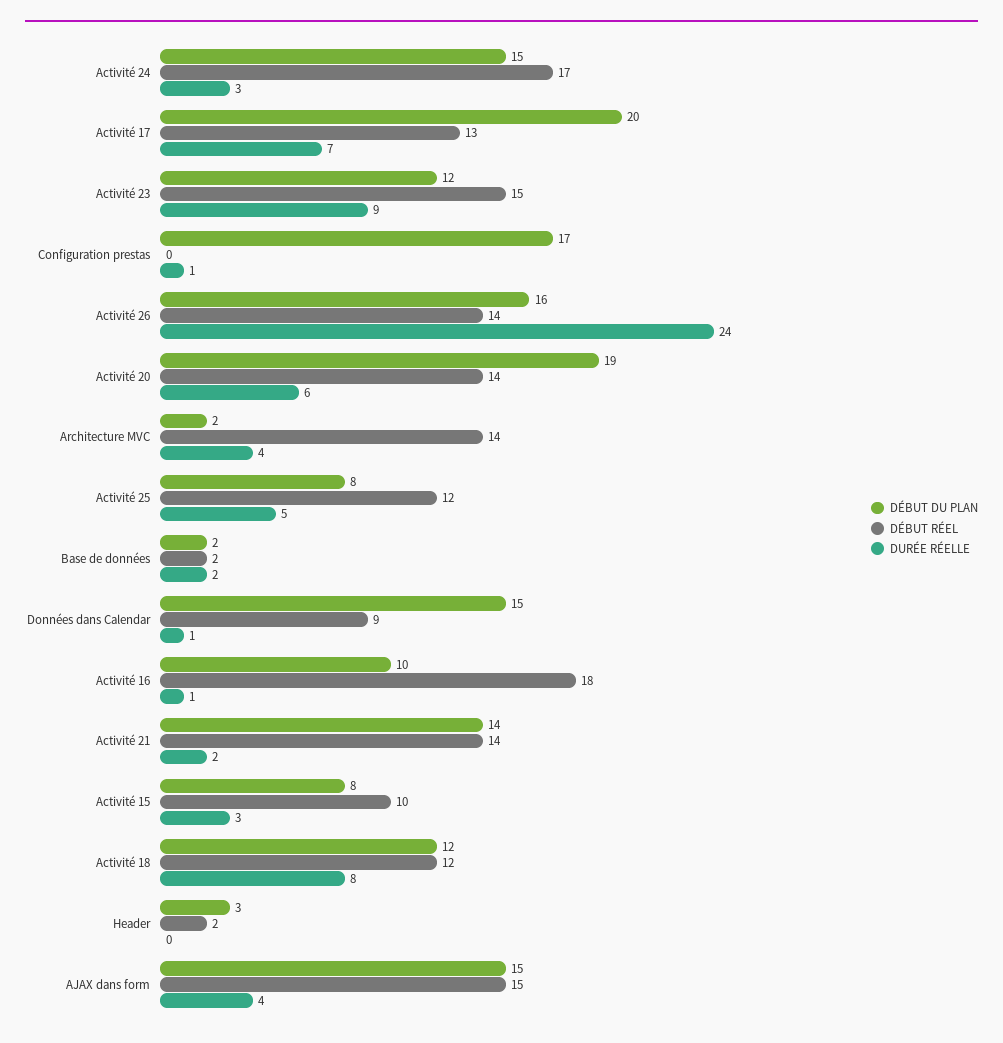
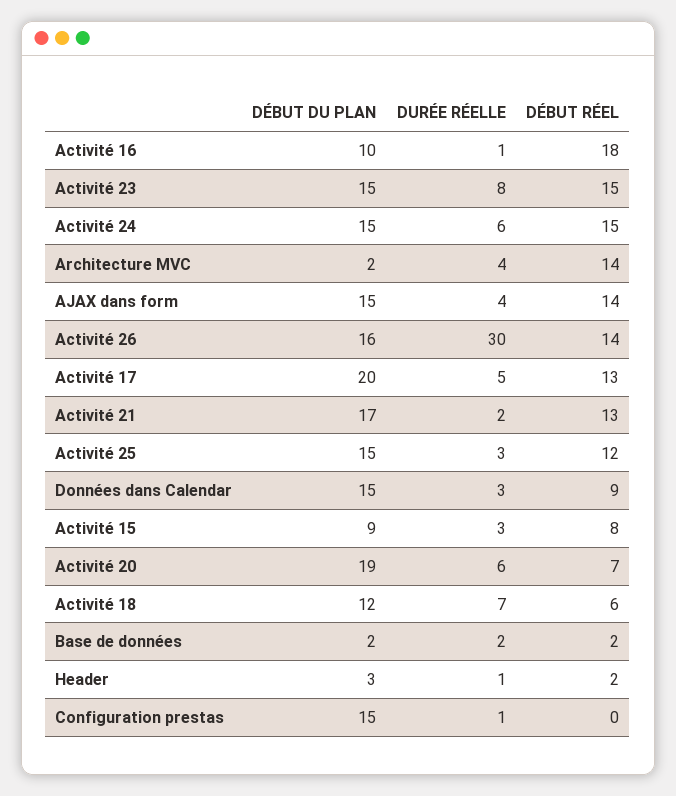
  {
    "DÉBUT DU PLAN": {
      "Activité 24": 15,
      "Activité 17": 20,
-     "Activité 23": 12,
+     "Activité 23": 15,
-     "Configuration prestas": 17,
+     "Configuration prestas": 15,
      "Activité 26": 16,
      "Activité 20": 19,
      "Architecture MVC": 2,
-     "Activité 25": 8,
+     "Activité 25": 15,
      "Base de données": 2,
      "Données dans Calendar": 15,
      "Activité 16": 10,
-     "Activité 21": 14,
+     "Activité 21": 17,
-     "Activité 15": 8,
+     "Activité 15": 9,
      "Activité 18": 12,
      "Header": 3,
      "AJAX dans form": 15
    },
    "DÉBUT RÉEL": {
-     "Activité 24": 17,
+     "Activité 24": 15,
      "Activité 17": 13,
      "Activité 23": 15,
      "Configuration prestas": 0,
      "Activité 26": 14,
-     "Activité 20": 14,
+     "Activité 20": 7,
      "Architecture MVC": 14,
      "Activité 25": 12,
      "Base de données": 2,
      "Données dans Calendar": 9,
      "Activité 16": 18,
-     "Activité 21": 14,
+     "Activité 21": 13,
-     "Activité 15": 10,
+     "Activité 15": 8,
-     "Activité 18": 12,
+     "Activité 18": 6,
      "Header": 2,
-     "AJAX dans form": 15
+     "AJAX dans form": 14
    },
    "DURÉE RÉELLE": {
-     "Activité 24": 3,
+     "Activité 24": 6,
-     "Activité 17": 7,
+     "Activité 17": 5,
-     "Activité 23": 9,
+     "Activité 23": 8,
      "Configuration prestas": 1,
-     "Activité 26": 24,
+     "Activité 26": 30,
      "Activité 20": 6,
      "Architecture MVC": 4,
-     "Activité 25": 5,
+     "Activité 25": 3,
      "Base de données": 2,
-     "Données dans Calendar": 1,
+     "Données dans Calendar": 3,
      "Activité 16": 1,
      "Activité 21": 2,
      "Activité 15": 3,
-     "Activité 18": 8,
+     "Activité 18": 7,
-     "Header": 0,
+     "Header": 1,
      "AJAX dans form": 4
    }
  }

